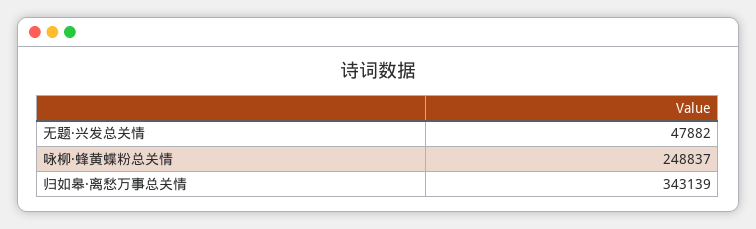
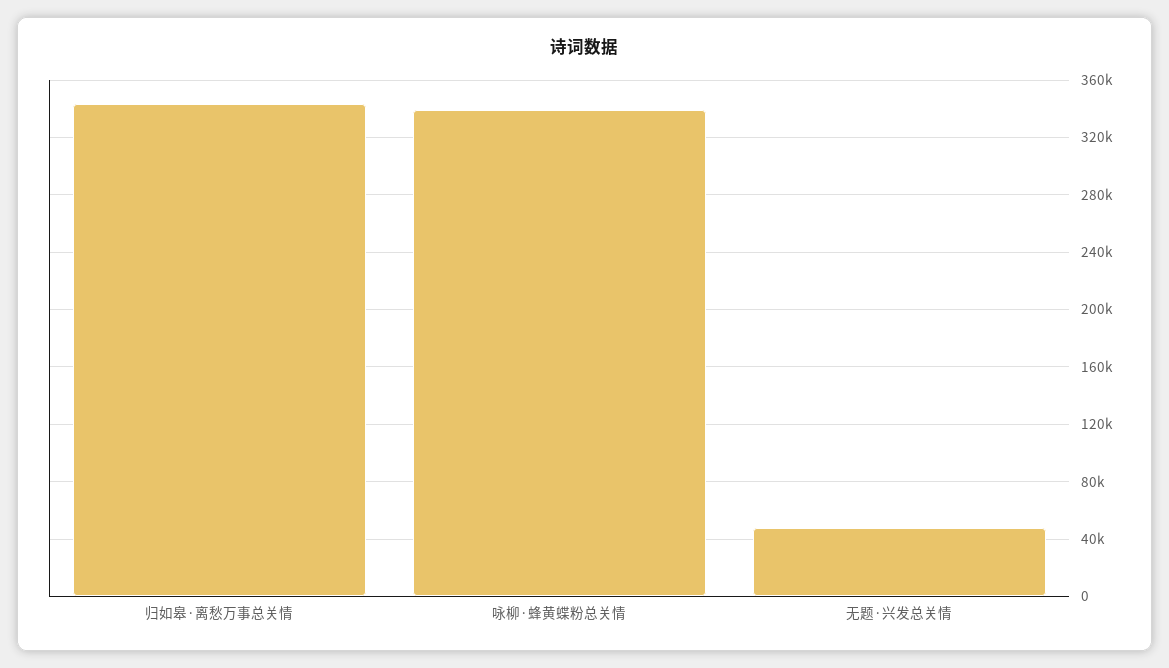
  {
    "无题·兴发总关情": 47882,
-   "咏柳·蜂黄蝶粉总关情": 248837,
+   "咏柳·蜂黄蝶粉总关情": 340000,
    "归如皋·离愁万事总关情": 343139
  }

